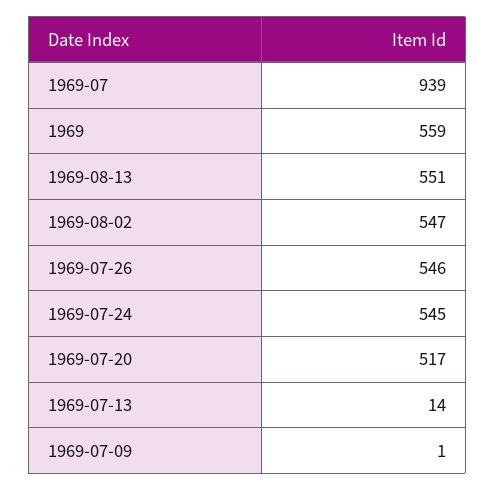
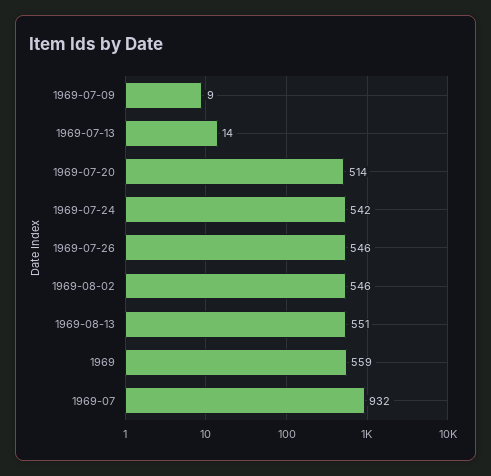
  {
-   "1969-07": 939,
+   "1969-07": 932,
    "1969": 559,
    "1969-08-13": 551,
-   "1969-08-02": 547,
+   "1969-08-02": 546,
    "1969-07-26": 546,
-   "1969-07-24": 545,
+   "1969-07-24": 542,
-   "1969-07-20": 517,
+   "1969-07-20": 514,
    "1969-07-13": 14,
-   "1969-07-09": 1
+   "1969-07-09": 9
  }

